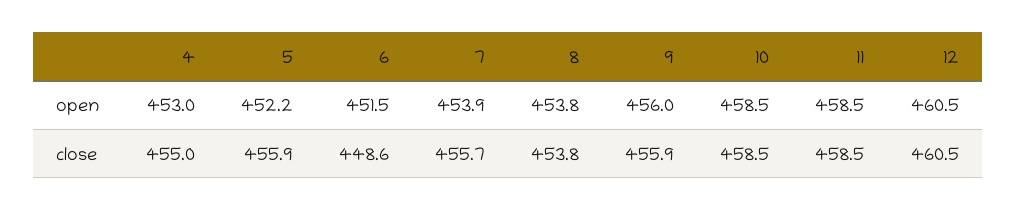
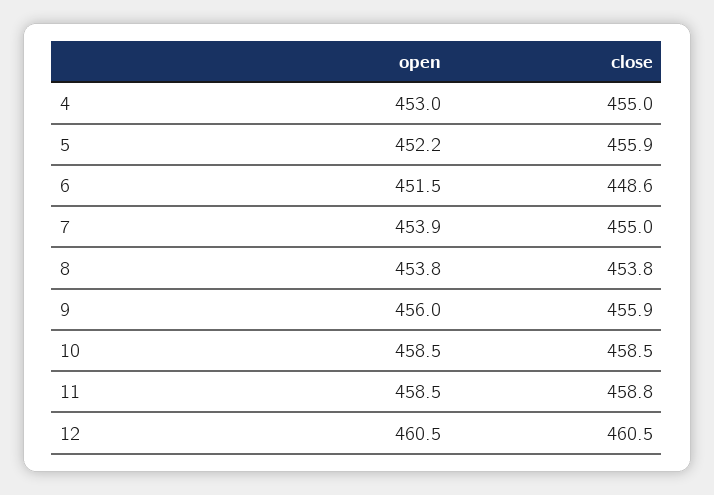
  {
    "4": {
      "open": 453,
      "close": 455
    },
    "5": {
      "open": 452.2,
      "close": 455.9
    },
    "6": {
      "open": 451.5,
      "close": 448.6
    },
    "7": {
      "open": 453.9,
-     "close": 455.7
+     "close": 455
    },
    "8": {
      "open": 453.8,
      "close": 453.8
    },
    "9": {
      "open": 456,
      "close": 455.9
    },
    "10": {
      "open": 458.5,
      "close": 458.5
    },
    "11": {
      "open": 458.5,
-     "close": 458.5
+     "close": 458.8
    },
    "12": {
      "open": 460.5,
      "close": 460.5
    }
  }

